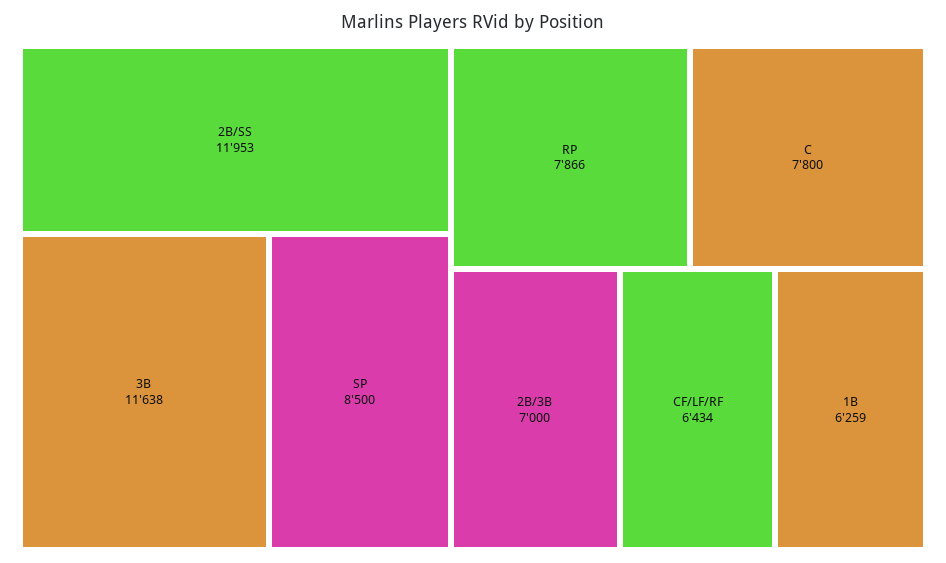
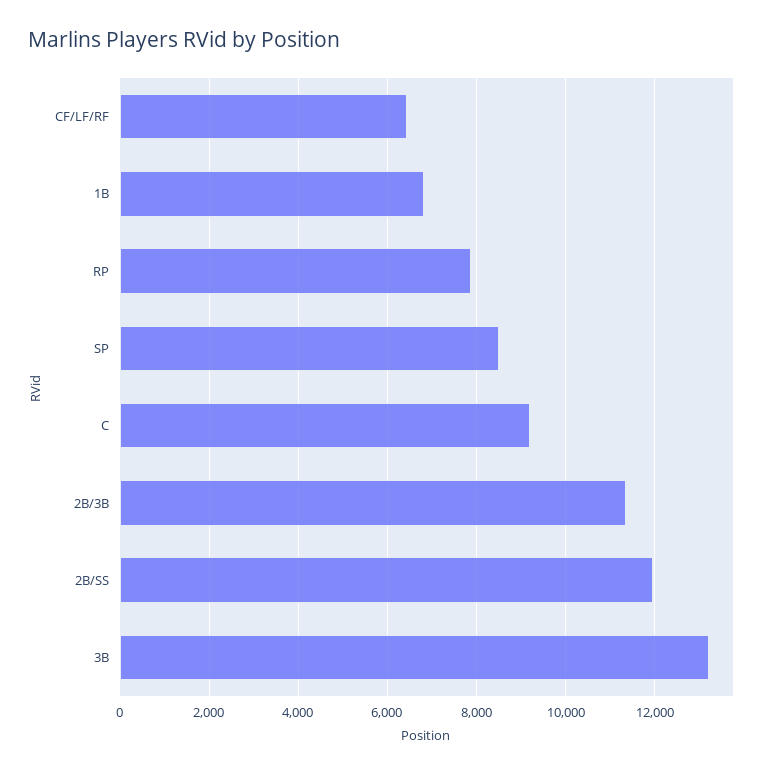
  {
    "2B/SS": 11953,
-   "3B": 11638,
+   "3B": 13200,
    "SP": 8500,
    "RP": 7866,
-   "C": 7800,
+   "C": 9200,
-   "2B/3B": 7000,
+   "2B/3B": 11400,
    "CF/LF/RF": 6434,
-   "1B": 6259
+   "1B": 6800
  }

